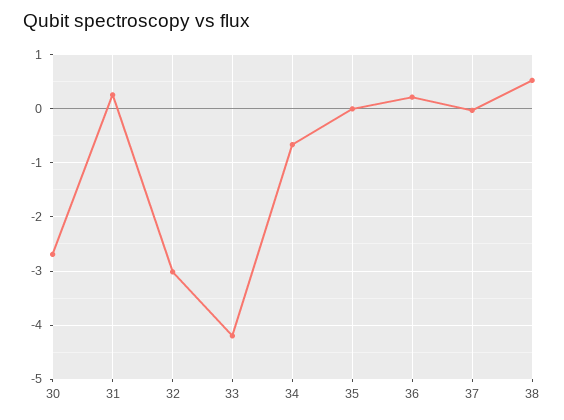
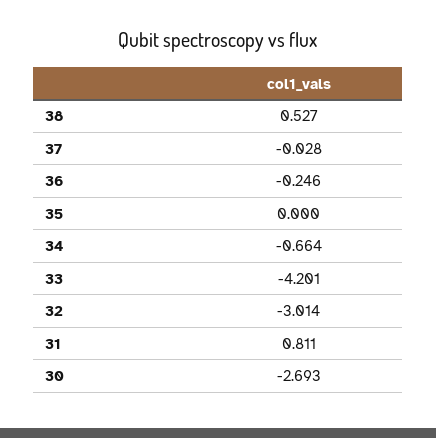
  {
    "30": -2.693,
-   "31": 0.2,
+   "31": 0.811,
    "32": -3.014,
    "33": -4.201,
    "34": -0.664,
    "35": 0,
-   "36": 0.2,
+   "36": -0.246,
    "37": -0.028,
    "38": 0.527
  }

